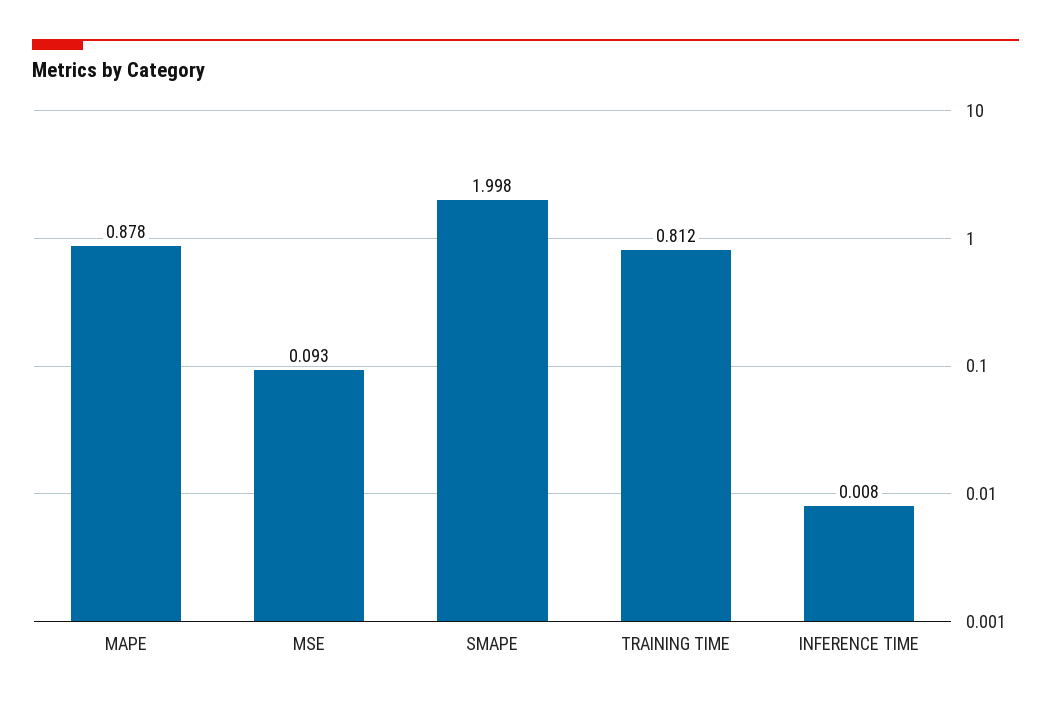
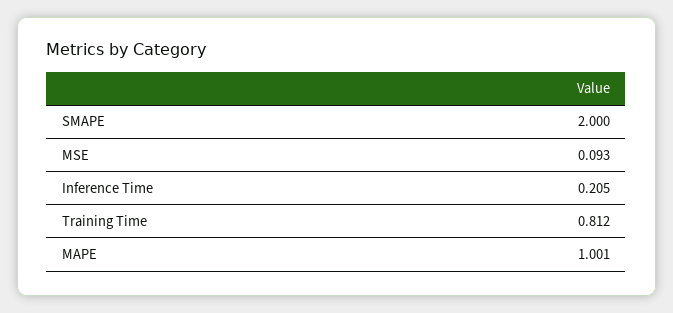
  {
-   "MAPE": 0.878,
+   "MAPE": 1.001,
    "MSE": 0.093,
-   "SMAPE": 1.998,
+   "SMAPE": 2,
    "TRAINING TIME": 0.812,
-   "INFERENCE TIME": 0.008
+   "INFERENCE TIME": 0.205
  }

